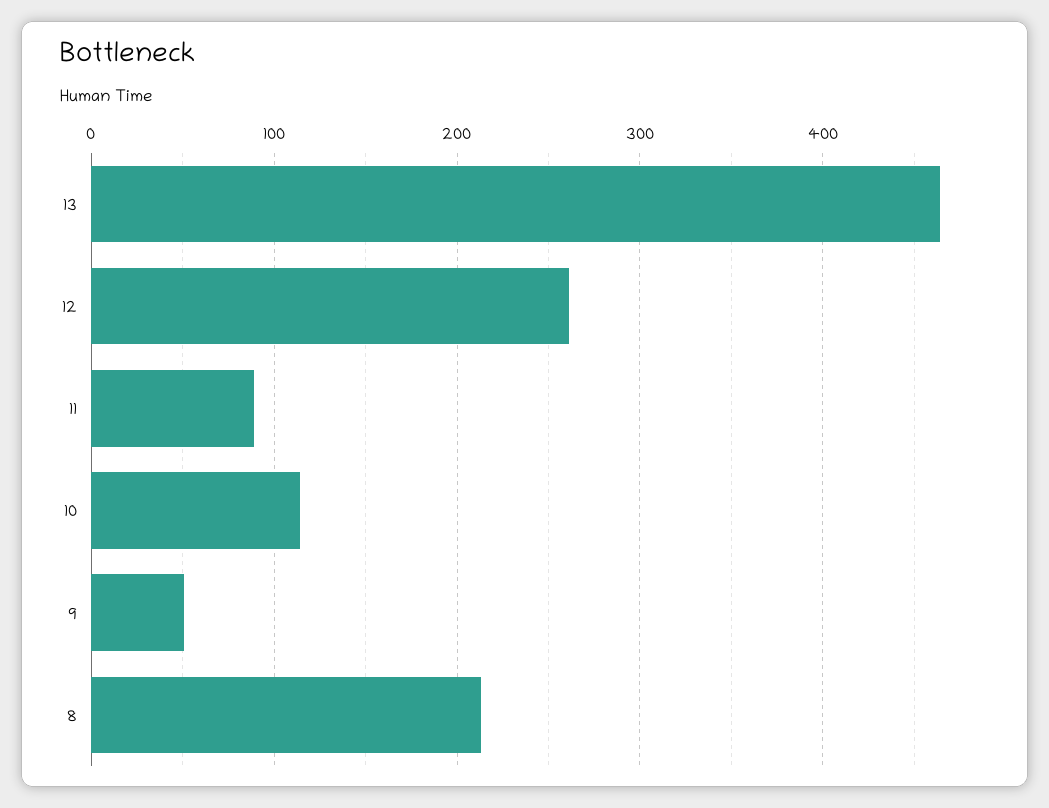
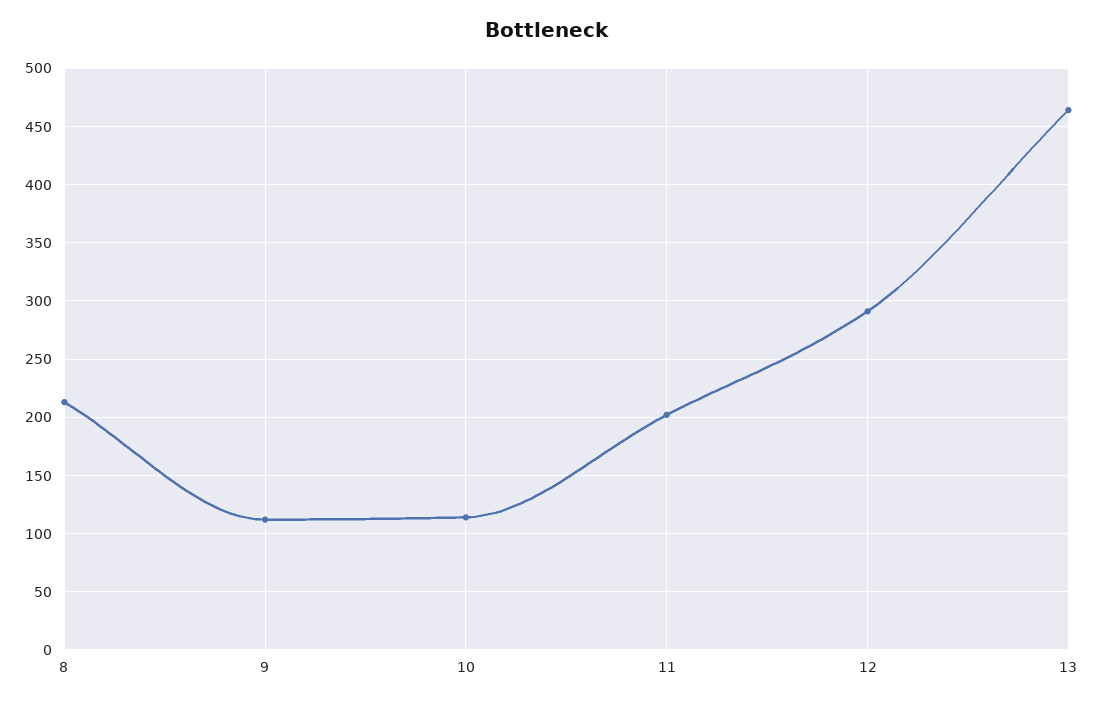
  {
    "13": 460,
-   "12": 260,
+   "12": 290,
-   "11": 90,
+   "11": 200,
    "10": 110,
-   "9": 50,
+   "9": 110,
    "8": 210
  }

